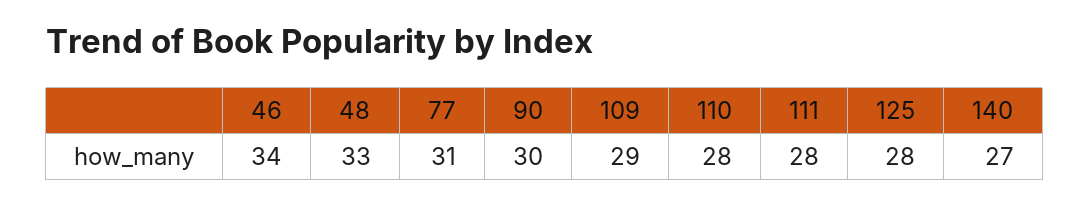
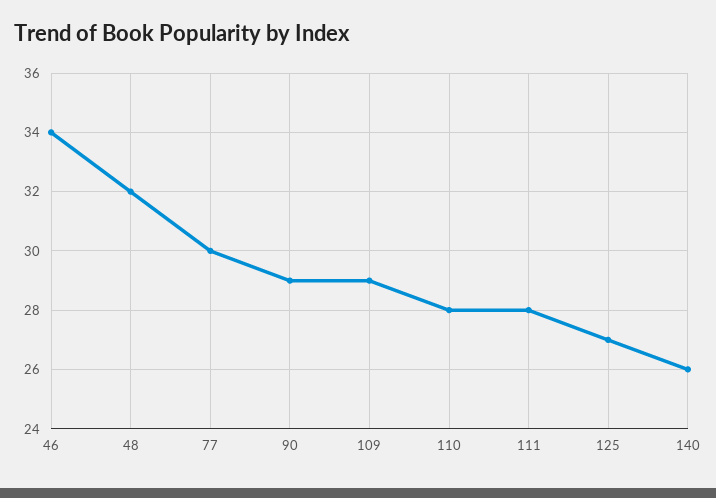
  {
    "46": 34,
-   "48": 33,
+   "48": 32,
-   "77": 31,
+   "77": 30,
-   "90": 30,
+   "90": 29,
    "109": 29,
    "110": 28,
    "111": 28,
-   "125": 28,
+   "125": 27,
-   "140": 27
+   "140": 26
  }

